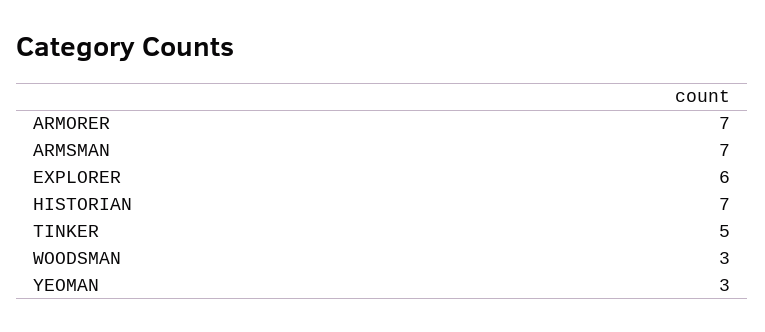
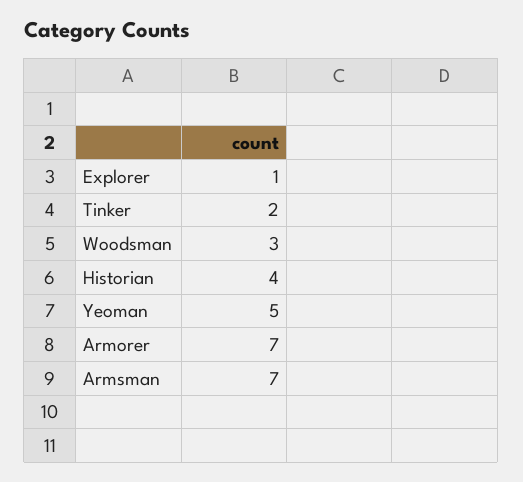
  {
    "ARMORER": 7,
    "ARMSMAN": 7,
-   "EXPLORER": 6,
+   "EXPLORER": 1,
-   "HISTORIAN": 7,
+   "HISTORIAN": 4,
-   "TINKER": 5,
+   "TINKER": 2,
    "WOODSMAN": 3,
-   "YEOMAN": 3
+   "YEOMAN": 5
  }

